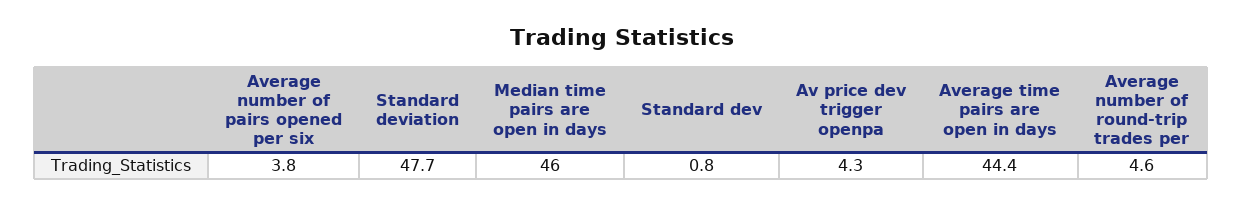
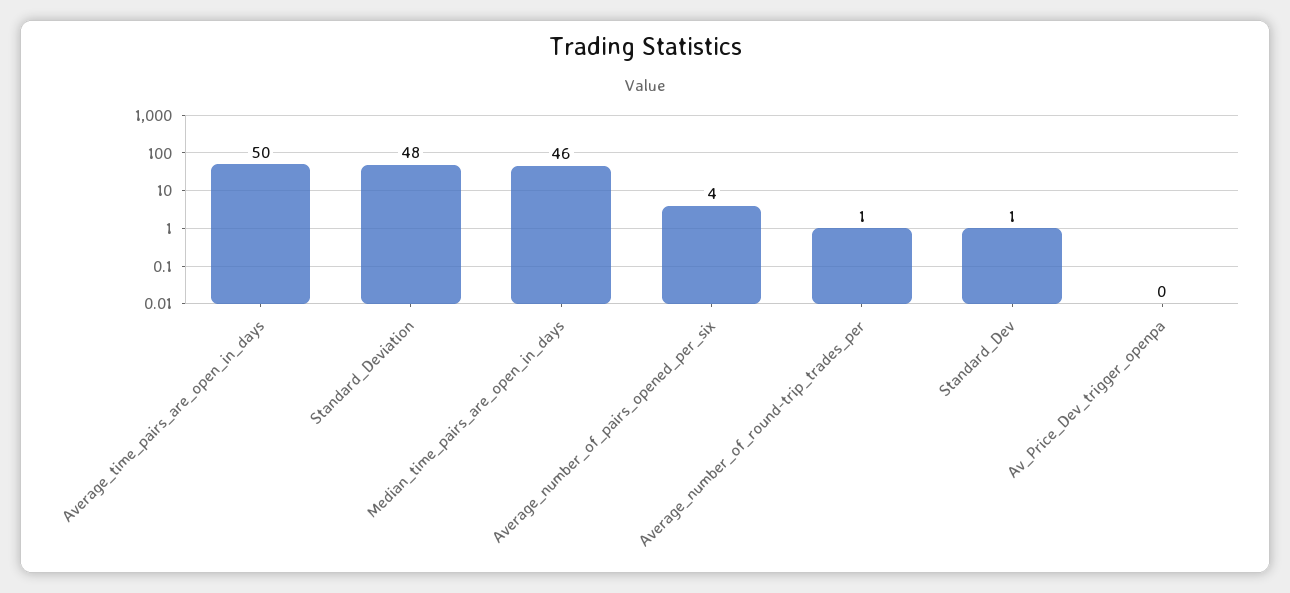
  {
    "Average number of pairs opened per six": 3.8,
    "Standard deviation": 47.7,
    "Median time pairs are open in days": 46,
    "Standard dev": 0.8,
-   "Av price dev trigger openpa": 4.3,
+   "Av price dev trigger openpa": 0,
-   "Average time pairs are open in days": 44.4,
+   "Average time pairs are open in days": 50,
-   "Average number of round-trip trades per": 4.6
+   "Average number of round-trip trades per": 1
  }

